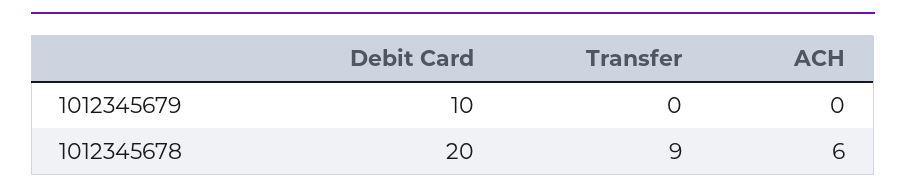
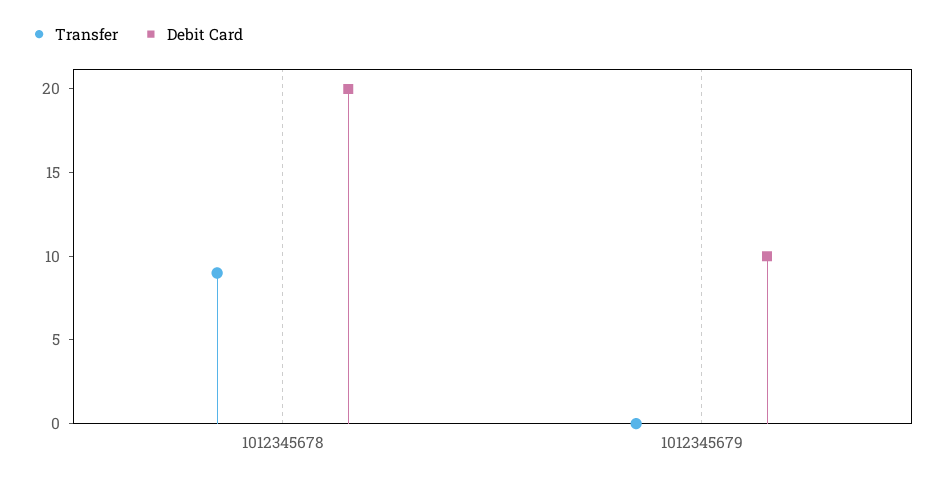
  {
    "Debit Card": {
      "1012345679": 10,
      "1012345678": 20
    },
    "Transfer": {
      "1012345679": 0,
      "1012345678": 9
-   },
+   }
-   "ACH": {
-     "1012345679": 0,
-     "1012345678": 6
-   }
  }

